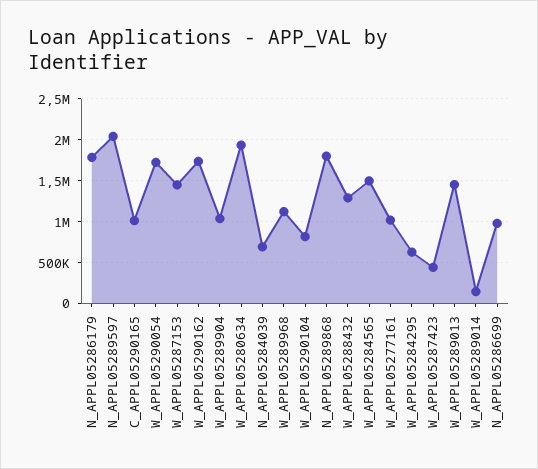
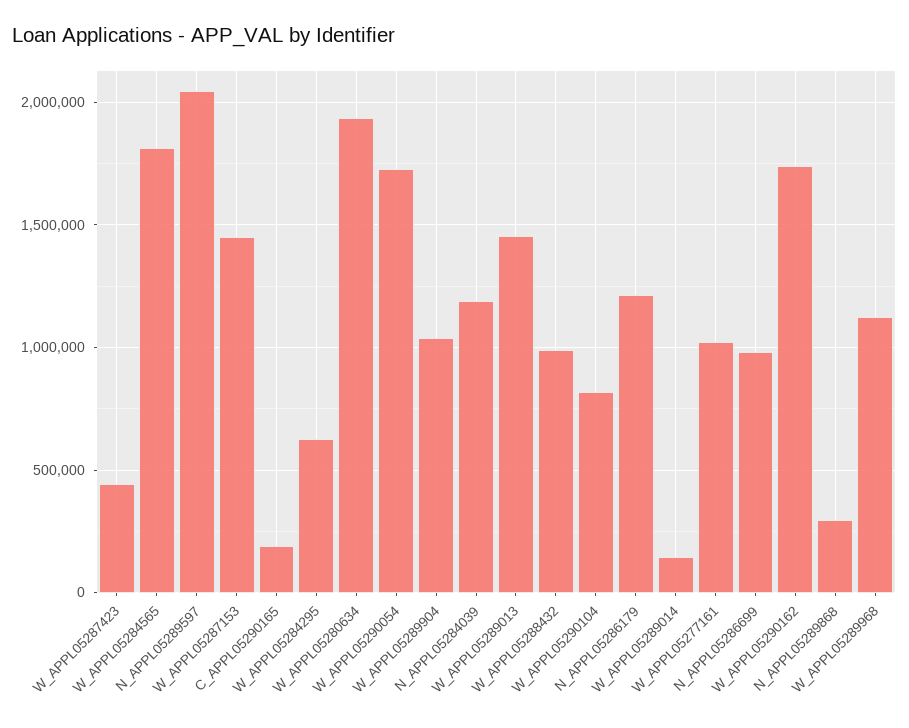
  {
-   "N_APPL05286179": 1800000,
+   "N_APPL05286179": 1200000,
    "N_APPL05289597": 2050000,
-   "C_APPL05290165": 1000000,
+   "C_APPL05290165": 200000,
    "W_APPL05290054": 1750000,
    "W_APPL05287153": 1450000,
    "W_APPL05290162": 1750000,
    "W_APPL05289904": 1050000,
    "W_APPL05280634": 1950000,
-   "N_APPL05284039": 700000,
+   "N_APPL05284039": 1200000,
    "W_APPL05289968": 1100000,
    "W_APPL05290104": 800000,
-   "N_APPL05289868": 1800000,
+   "N_APPL05289868": 300000,
-   "W_APPL05288432": 1300000,
+   "W_APPL05288432": 1000000,
-   "W_APPL05284565": 1500000,
+   "W_APPL05284565": 1800000,
    "W_APPL05277161": 1000000,
    "W_APPL05284295": 650000,
    "W_APPL05287423": 450000,
    "W_APPL05289013": 1450000,
    "W_APPL05289014": 150000,
    "N_APPL05286699": 1000000
  }

